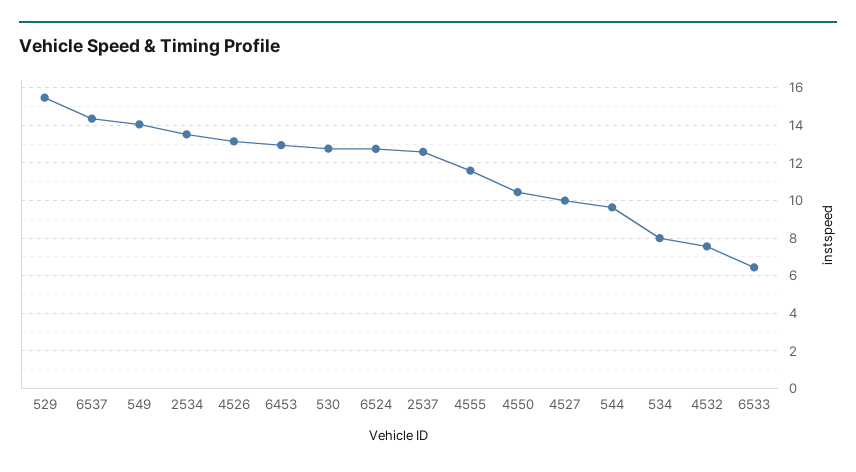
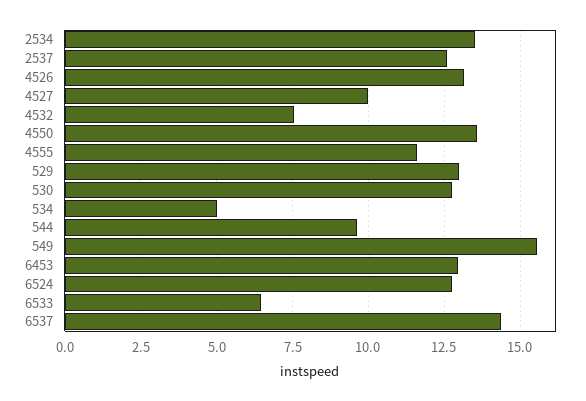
  {
-   "529": 15.5,
+   "529": 13,
    "6537": 14.25,
-   "549": 14,
+   "549": 15.5,
    "2534": 13.5,
    "4526": 13.25,
    "6453": 13,
    "530": 12.75,
    "6524": 12.75,
    "2537": 12.5,
    "4555": 11.5,
-   "4550": 10.5,
+   "4550": 13.5,
    "4527": 10,
    "544": 9.75,
-   "534": 8,
+   "534": 5,
    "4532": 7.5,
    "6533": 6.5
  }

